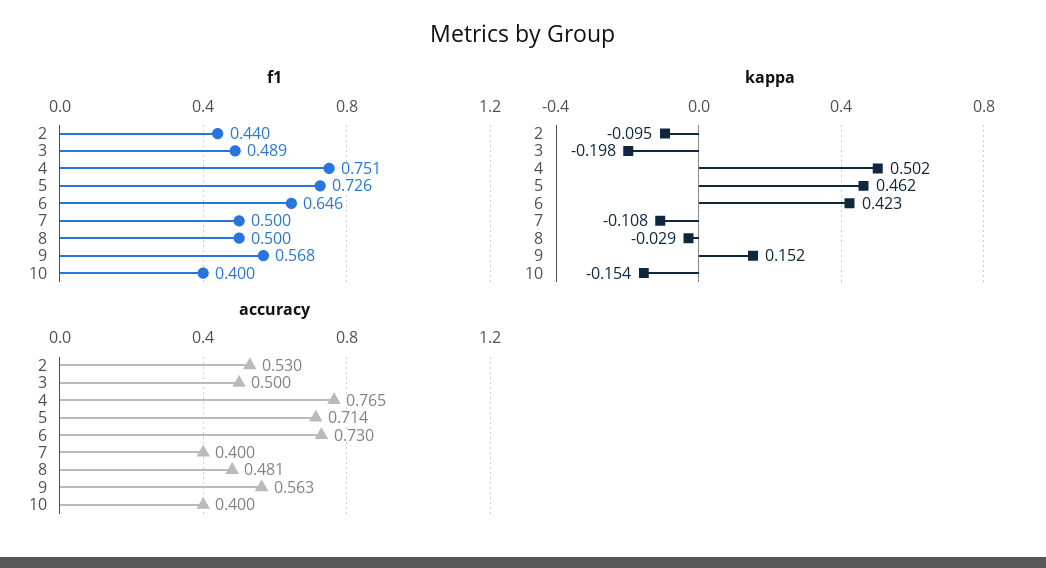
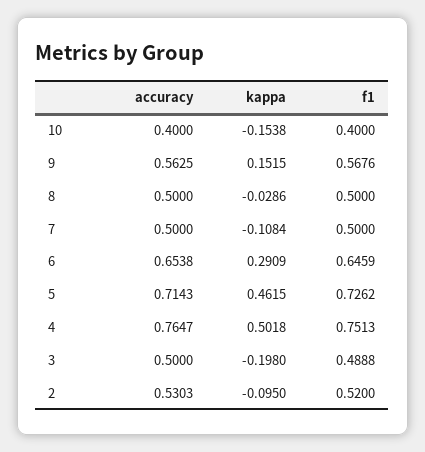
  {
    "f1": {
-     "2": 0.44,
+     "2": 0.52,
      "3": 0.4888,
      "4": 0.7513,
      "5": 0.7262,
      "6": 0.6459,
      "7": 0.5,
      "8": 0.5,
      "9": 0.5676,
      "10": 0.4
    },
    "kappa": {
      "2": -0.095,
      "3": -0.198,
      "4": 0.5018,
      "5": 0.4615,
-     "6": 0.423,
+     "6": 0.2909,
      "7": -0.1084,
      "8": -0.0286,
      "9": 0.1515,
      "10": -0.1538
    },
    "accuracy": {
      "2": 0.5303,
      "3": 0.5,
      "4": 0.7647,
      "5": 0.7143,
-     "6": 0.73,
+     "6": 0.6538,
-     "7": 0.4,
+     "7": 0.5,
-     "8": 0.481,
+     "8": 0.5,
      "9": 0.5625,
      "10": 0.4
    }
  }

